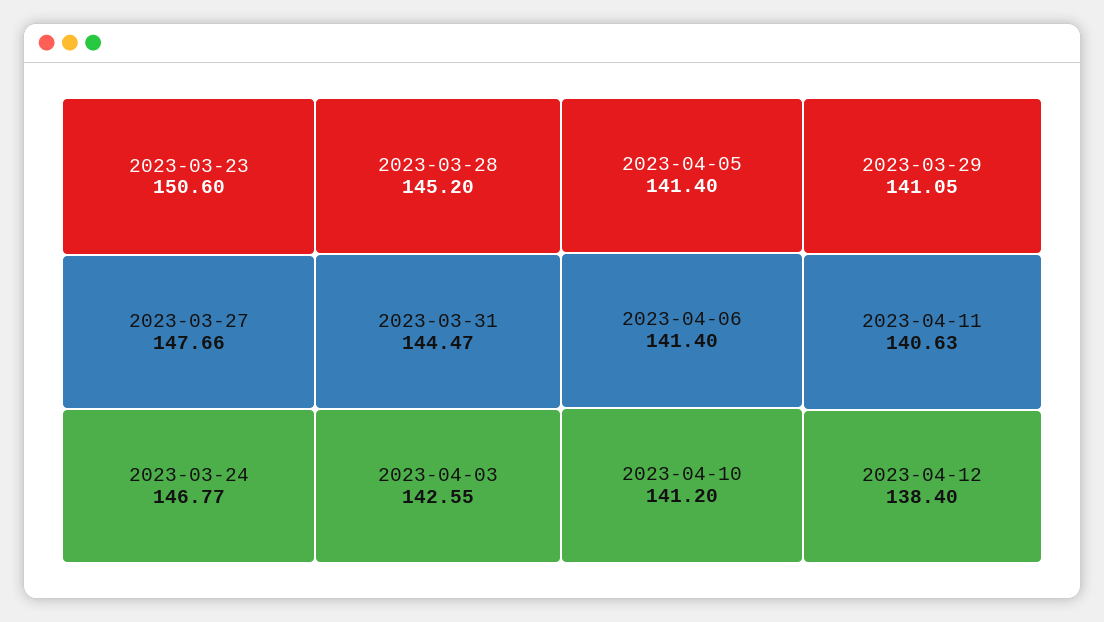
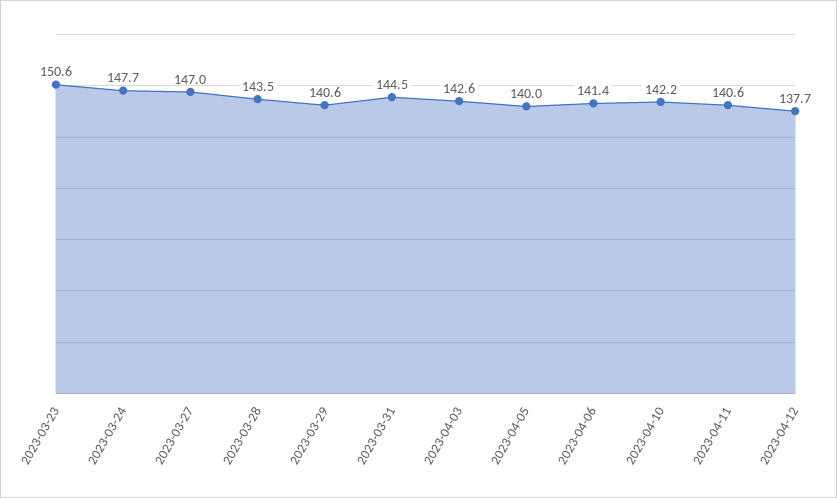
  {
    "2023-03-23": 150.6,
-   "2023-03-27": 147.66,
+   "2023-03-27": 147,
-   "2023-03-24": 146.77,
+   "2023-03-24": 147.7,
-   "2023-03-28": 145.2,
+   "2023-03-28": 143.5,
    "2023-03-31": 144.47,
    "2023-04-03": 142.55,
-   "2023-04-05": 141.4,
+   "2023-04-05": 140,
    "2023-04-06": 141.4,
-   "2023-04-10": 141.2,
+   "2023-04-10": 142.2,
-   "2023-03-29": 141.05,
+   "2023-03-29": 140.6,
    "2023-04-11": 140.63,
-   "2023-04-12": 138.4
+   "2023-04-12": 137.7
  }

